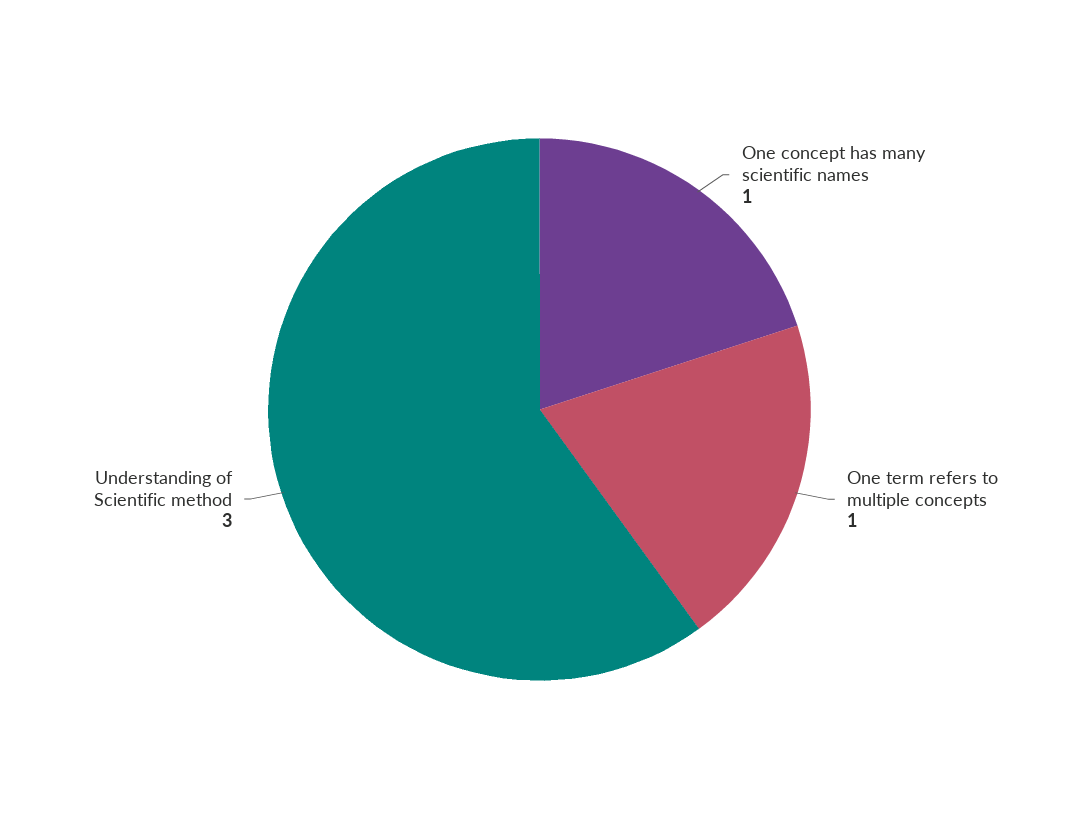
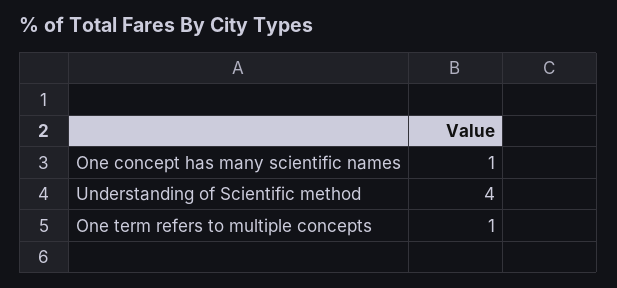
  {
    "One concept has many scientific names": 1,
    "One term refers to multiple concepts": 1,
-   "Understanding of Scientific method": 3
+   "Understanding of Scientific method": 4
  }

